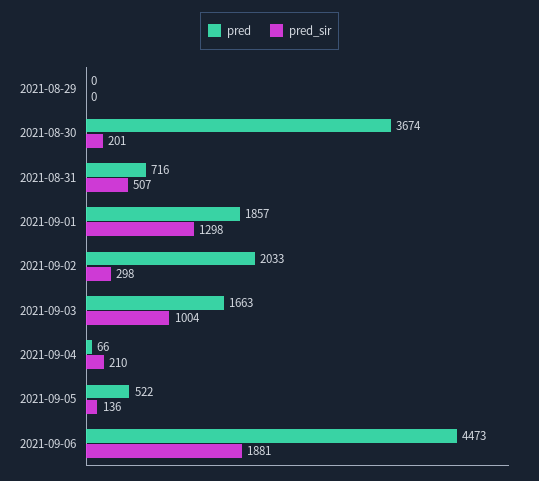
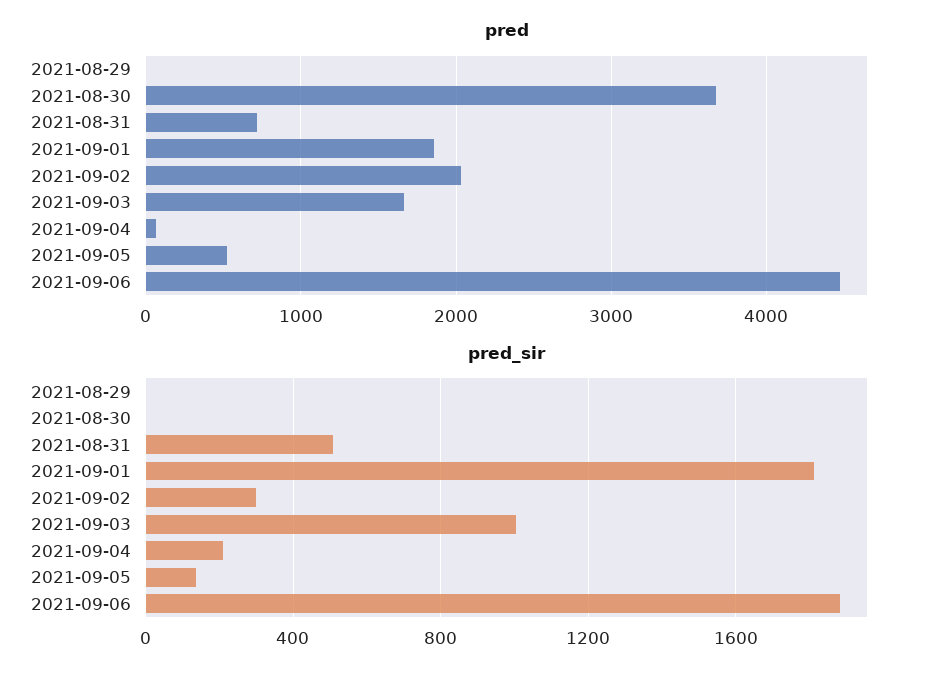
  {
    "pred": {
      "2021-08-29": 0,
      "2021-08-30": 3674,
      "2021-08-31": 716,
      "2021-09-01": 1857,
      "2021-09-02": 2033,
      "2021-09-03": 1663,
      "2021-09-04": 66,
      "2021-09-05": 522,
      "2021-09-06": 4473
    },
    "pred_sir": {
      "2021-08-29": 0,
-     "2021-08-30": 201,
+     "2021-08-30": 0,
      "2021-08-31": 507,
-     "2021-09-01": 1298,
+     "2021-09-01": 1800,
      "2021-09-02": 298,
      "2021-09-03": 1004,
      "2021-09-04": 210,
      "2021-09-05": 136,
      "2021-09-06": 1881
    }
  }

